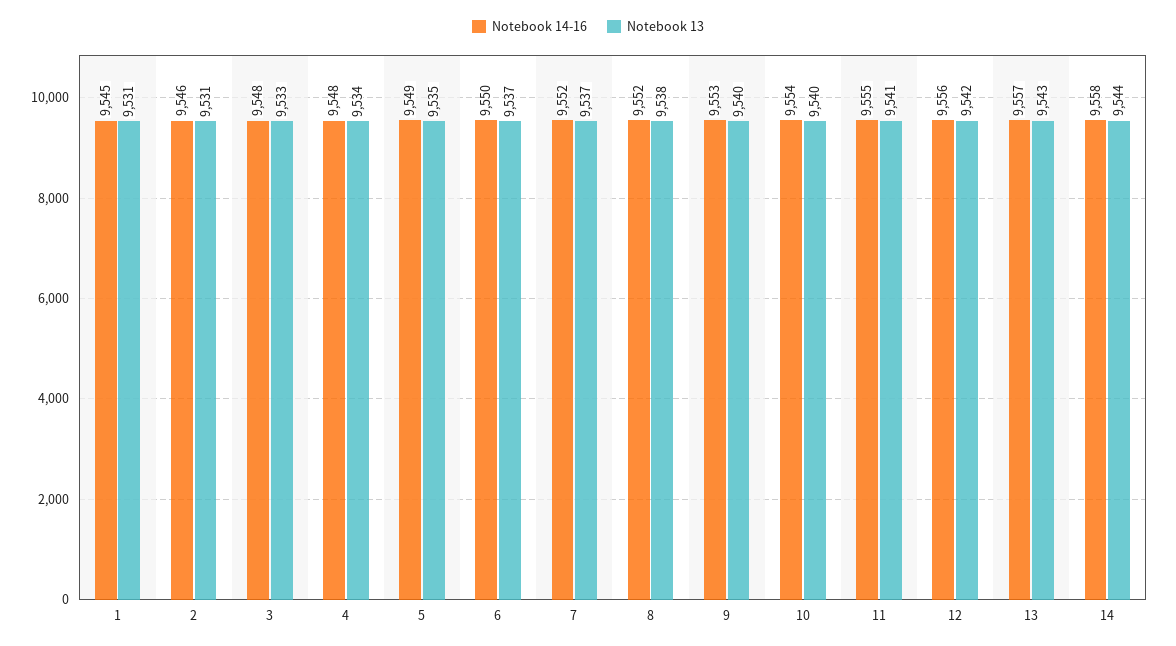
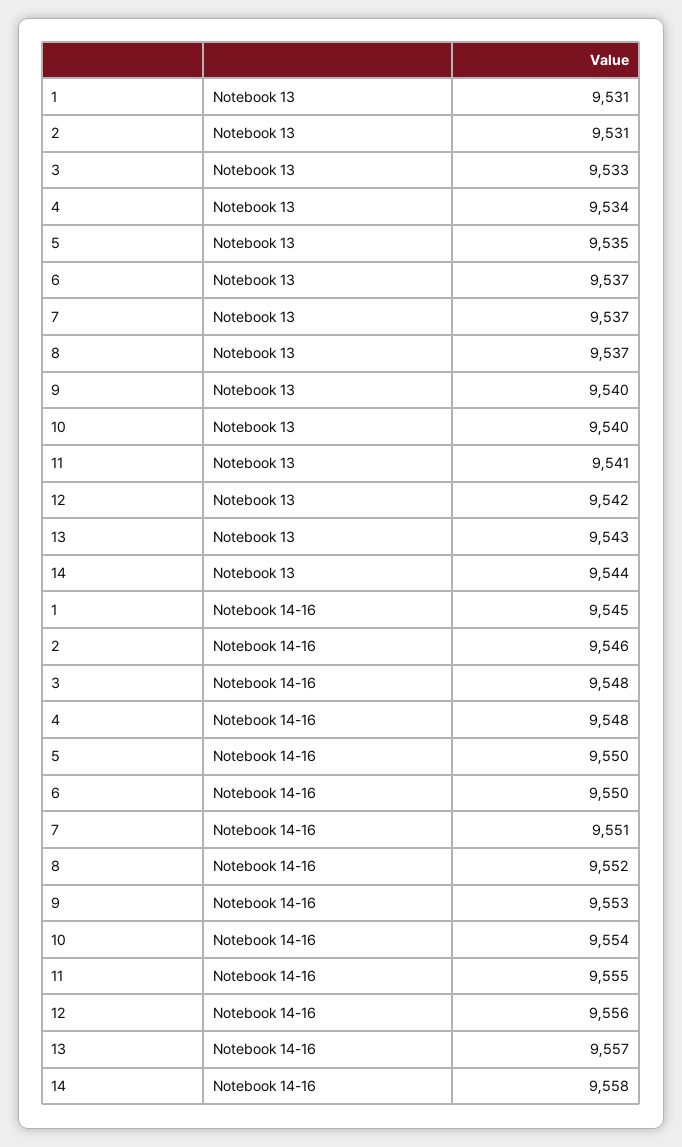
  {
    "Notebook 14-16": {
      "1": 9545,
      "2": 9546,
      "3": 9548,
      "4": 9548,
-     "5": 9549,
+     "5": 9550,
      "6": 9550,
-     "7": 9552,
+     "7": 9551,
      "8": 9552,
      "9": 9553,
      "10": 9554,
      "11": 9555,
      "12": 9556,
      "13": 9557,
      "14": 9558
    },
    "Notebook 13": {
      "1": 9531,
      "2": 9531,
      "3": 9533,
      "4": 9534,
      "5": 9535,
      "6": 9537,
      "7": 9537,
-     "8": 9538,
+     "8": 9537,
      "9": 9540,
      "10": 9540,
      "11": 9541,
      "12": 9542,
      "13": 9543,
      "14": 9544
    }
  }

